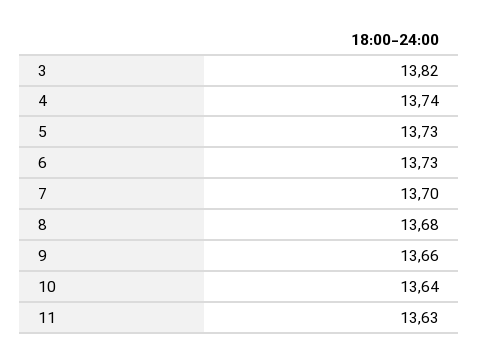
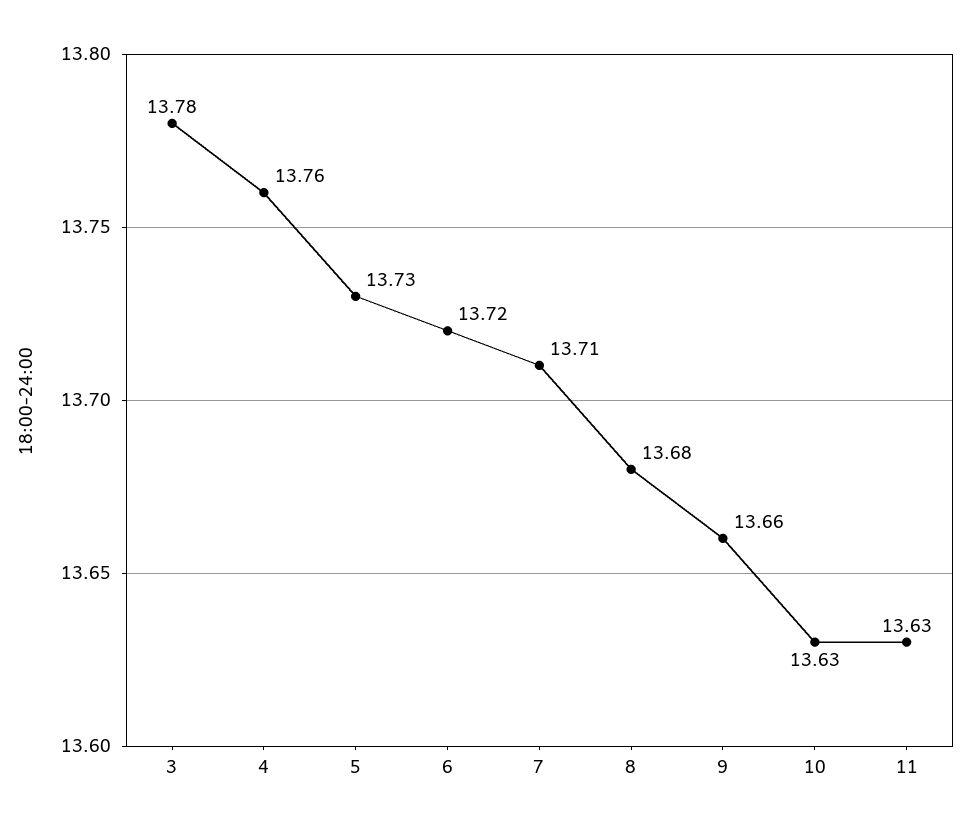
  {
-   "3": 13.82,
+   "3": 13.78,
-   "4": 13.74,
+   "4": 13.76,
    "5": 13.73,
-   "6": 13.73,
+   "6": 13.72,
-   "7": 13.7,
+   "7": 13.71,
    "8": 13.68,
    "9": 13.66,
-   "10": 13.64,
+   "10": 13.63,
    "11": 13.63
  }

